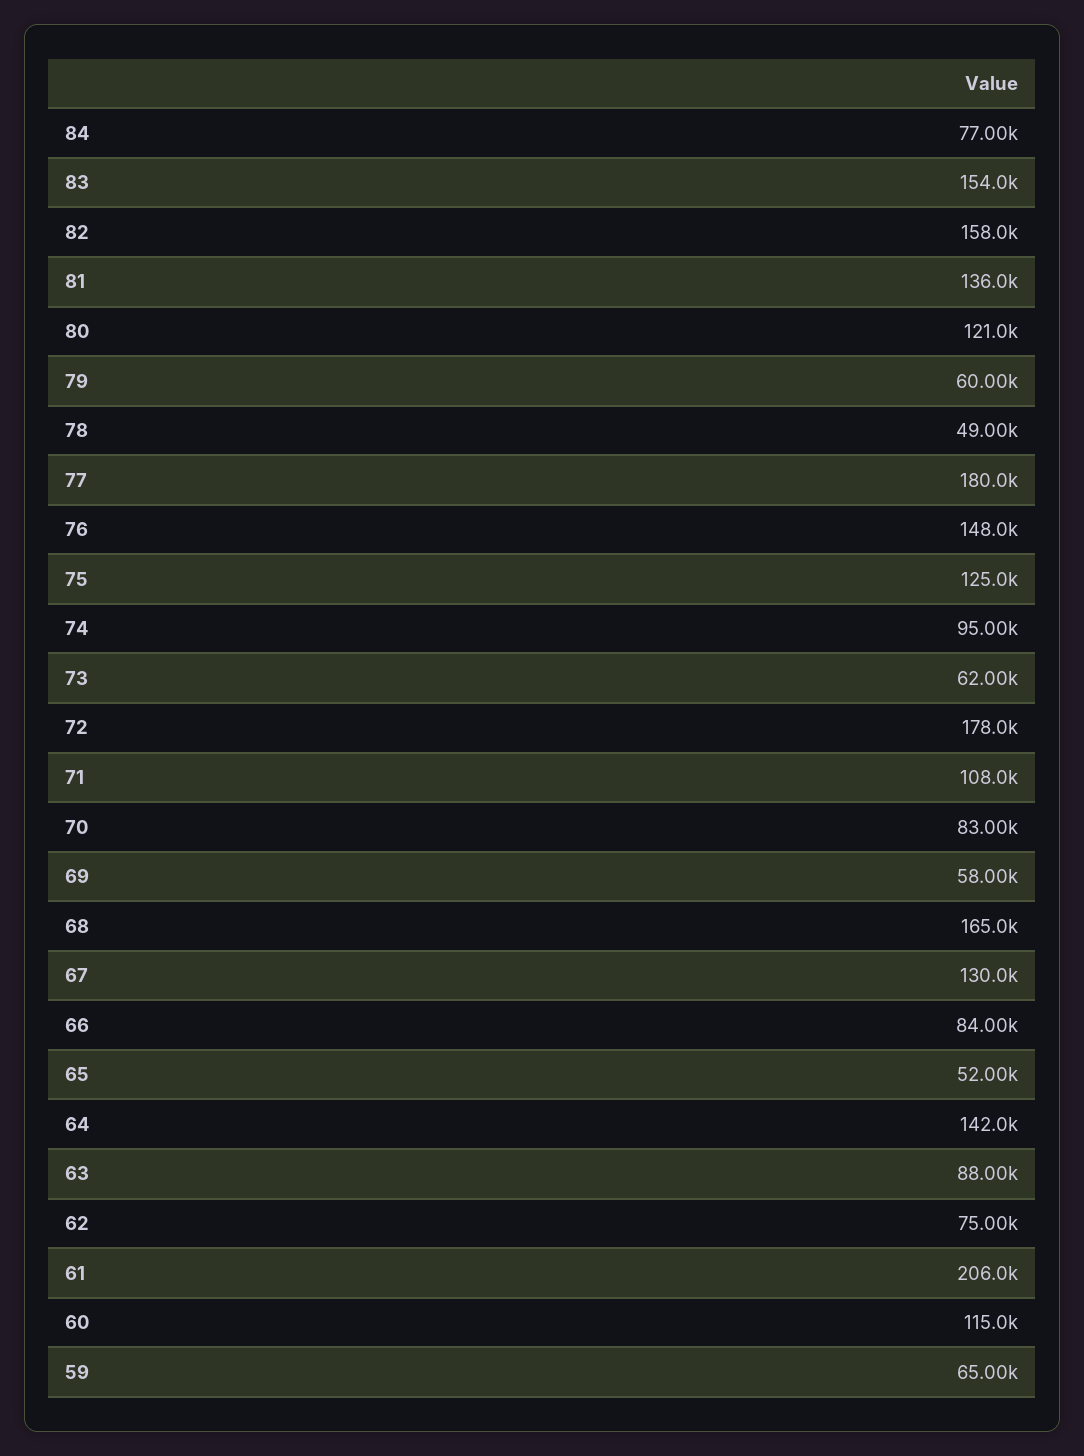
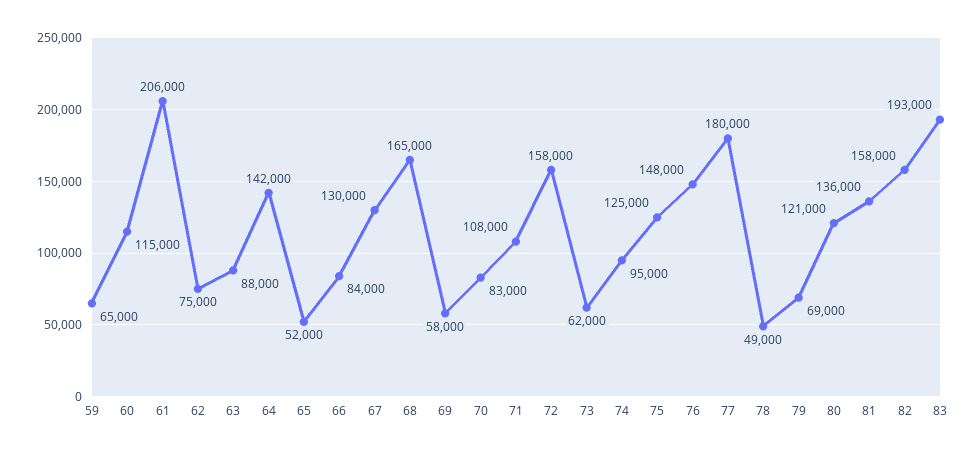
  {
-   "84": 77000,
-   "83": 154000,
+   "83": 193000,
    "82": 158000,
    "81": 136000,
    "80": 121000,
-   "79": 60000,
+   "79": 69000,
    "78": 49000,
    "77": 180000,
    "76": 148000,
    "75": 125000,
    "74": 95000,
    "73": 62000,
-   "72": 178000,
+   "72": 158000,
    "71": 108000,
    "70": 83000,
    "69": 58000,
    "68": 165000,
    "67": 130000,
    "66": 84000,
    "65": 52000,
    "64": 142000,
    "63": 88000,
    "62": 75000,
    "61": 206000,
    "60": 115000,
    "59": 65000
  }

